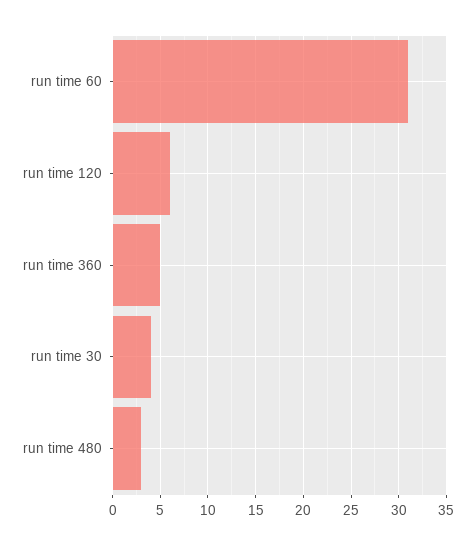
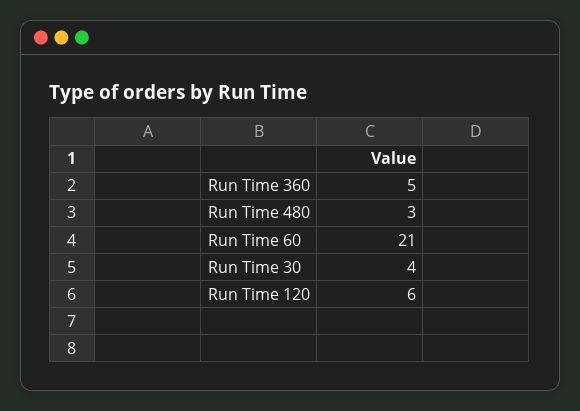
  {
-   "run time 60": 31,
+   "run time 60": 21,
    "run time 120": 6,
    "run time 360": 5,
    "run time 30": 4,
    "run time 480": 3
  }

